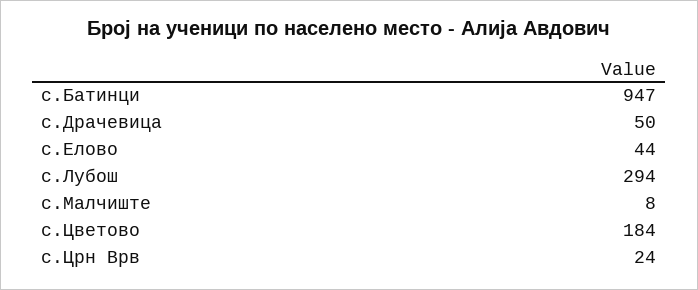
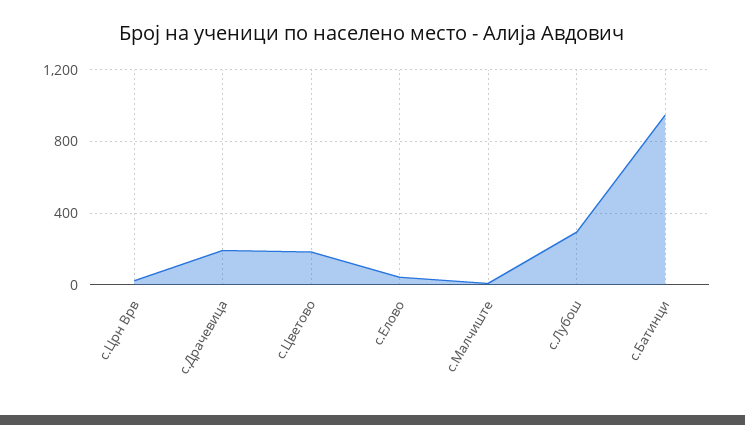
  {
    "с.Батинци": 947,
-   "с.Драчевица": 50,
+   "с.Драчевица": 200,
    "с.Елово": 44,
    "с.Лубош": 294,
    "с.Малчиште": 8,
    "с.Цветово": 184,
    "с.Црн Врв": 24
  }

